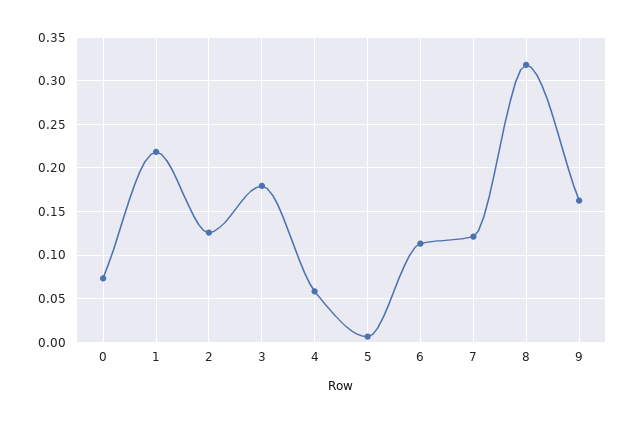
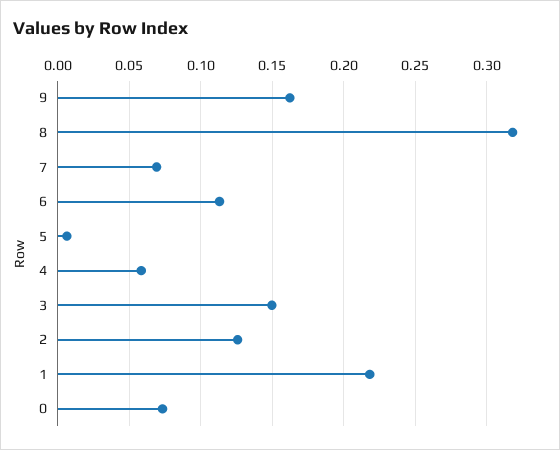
  {
    "0": 0.075,
    "1": 0.22,
    "2": 0.125,
-   "3": 0.18,
+   "3": 0.15,
    "4": 0.06,
    "5": 0.005,
    "6": 0.115,
-   "7": 0.12,
+   "7": 0.07,
    "8": 0.32,
    "9": 0.16
  }

